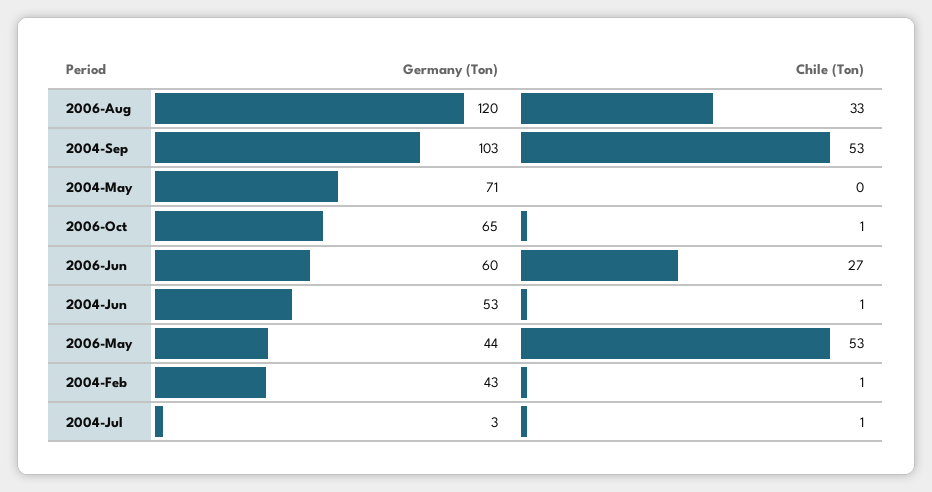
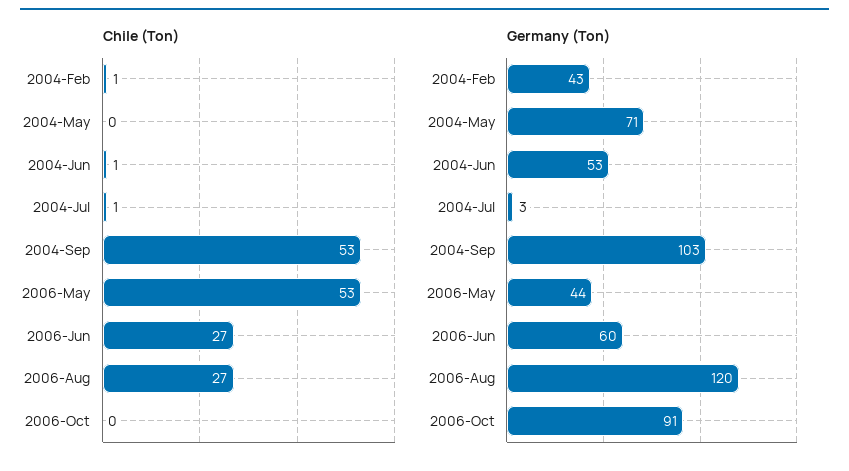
  {
    "Germany (Ton)": {
      "2006-Aug": 120,
      "2004-Sep": 103,
      "2004-May": 71,
-     "2006-Oct": 65,
+     "2006-Oct": 91,
      "2006-Jun": 60,
      "2004-Jun": 53,
      "2006-May": 44,
      "2004-Feb": 43,
      "2004-Jul": 3
    },
    "Chile (Ton)": {
-     "2006-Aug": 33,
+     "2006-Aug": 27,
      "2004-Sep": 53,
      "2004-May": 0,
-     "2006-Oct": 1,
+     "2006-Oct": 0,
      "2006-Jun": 27,
      "2004-Jun": 1,
      "2006-May": 53,
      "2004-Feb": 1,
      "2004-Jul": 1
    }
  }

